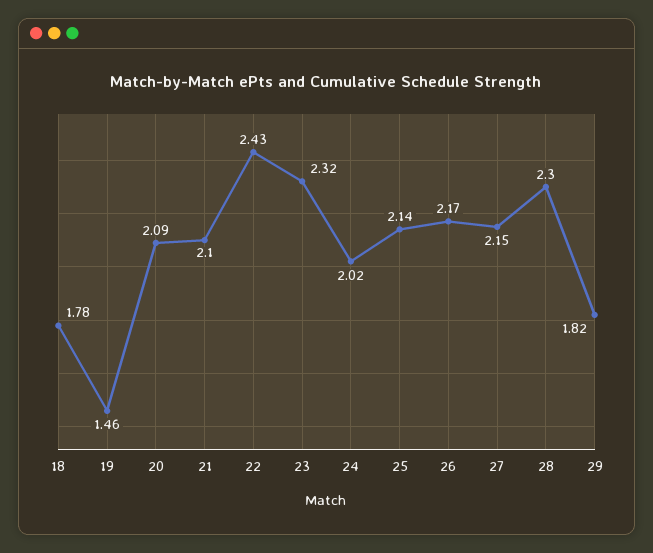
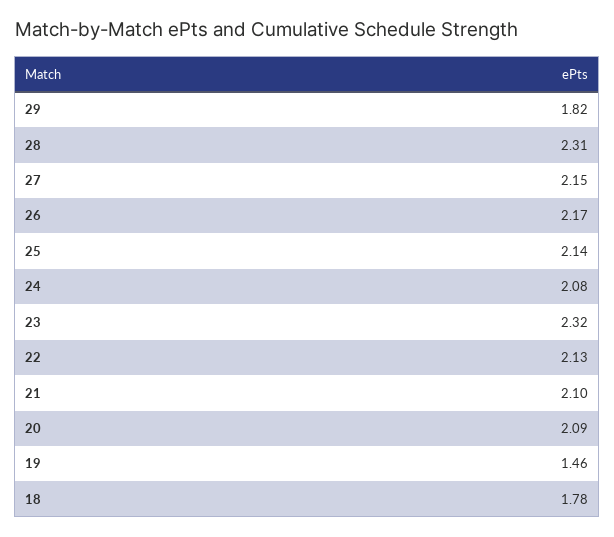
  {
    "18": 1.78,
    "19": 1.46,
    "20": 2.09,
    "21": 2.1,
-   "22": 2.43,
+   "22": 2.13,
    "23": 2.32,
-   "24": 2.02,
+   "24": 2.08,
    "25": 2.14,
    "26": 2.17,
    "27": 2.15,
-   "28": 2.3,
+   "28": 2.31,
    "29": 1.82
  }

